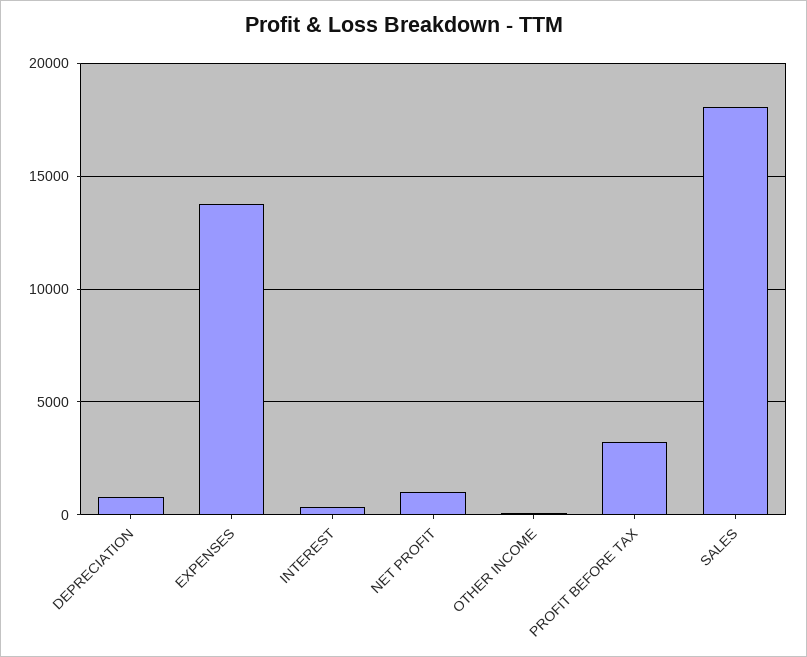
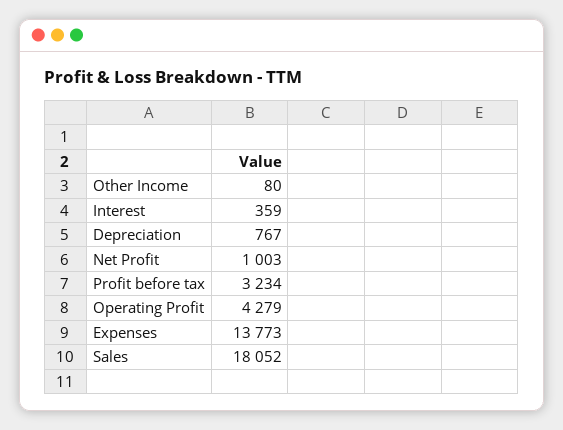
  {
    "DEPRECIATION": 767,
    "EXPENSES": 13773,
    "INTEREST": 359,
    "NET PROFIT": 1003,
    "OTHER INCOME": 80,
    "PROFIT BEFORE TAX": 3234,
-   "SALES": 18052
+   "SALES": 18052,
+   "Operating Profit": 4279
  }

